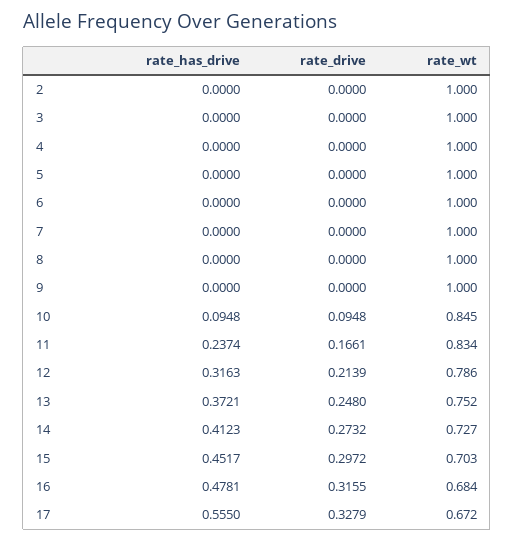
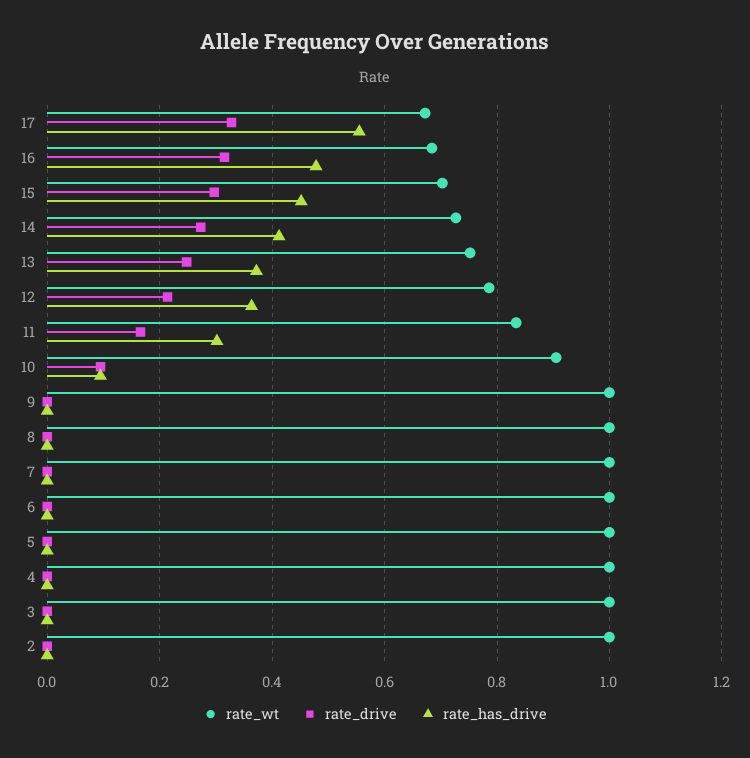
  {
    "rate_has_drive": {
      "2": 0,
      "3": 0,
      "4": 0,
      "5": 0,
      "6": 0,
      "7": 0,
      "8": 0,
      "9": 0,
      "10": 0.0948,
-     "11": 0.2374,
+     "11": 0.3,
-     "12": 0.3163,
+     "12": 0.36,
      "13": 0.3721,
      "14": 0.4123,
      "15": 0.4517,
      "16": 0.4781,
      "17": 0.555
    },
    "rate_drive": {
      "2": 0,
      "3": 0,
      "4": 0,
      "5": 0,
      "6": 0,
      "7": 0,
      "8": 0,
      "9": 0,
      "10": 0.0948,
      "11": 0.1661,
      "12": 0.2139,
      "13": 0.248,
      "14": 0.2732,
      "15": 0.2972,
      "16": 0.3155,
      "17": 0.3279
    },
    "rate_wt": {
      "2": 1,
      "3": 1,
      "4": 1,
      "5": 1,
      "6": 1,
      "7": 1,
      "8": 1,
      "9": 1,
-     "10": 0.845,
+     "10": 0.9,
      "11": 0.834,
      "12": 0.786,
      "13": 0.752,
      "14": 0.727,
      "15": 0.703,
      "16": 0.684,
      "17": 0.672
    }
  }

